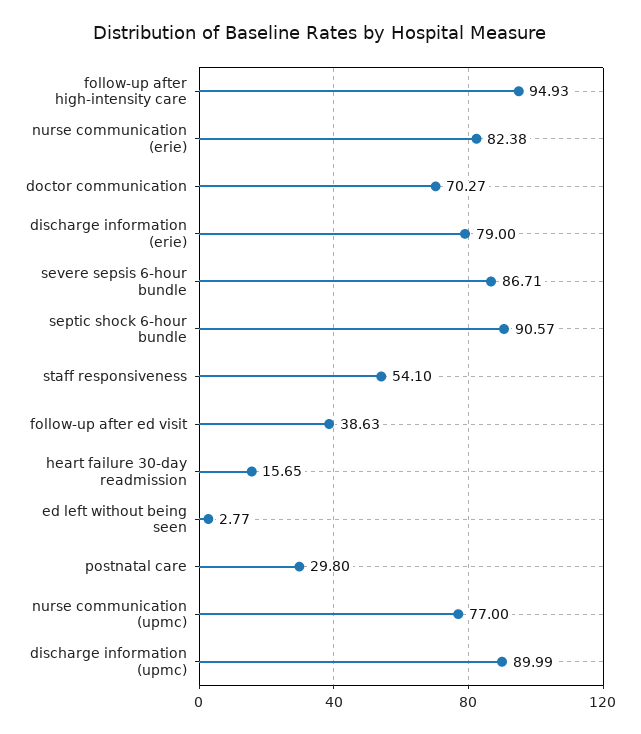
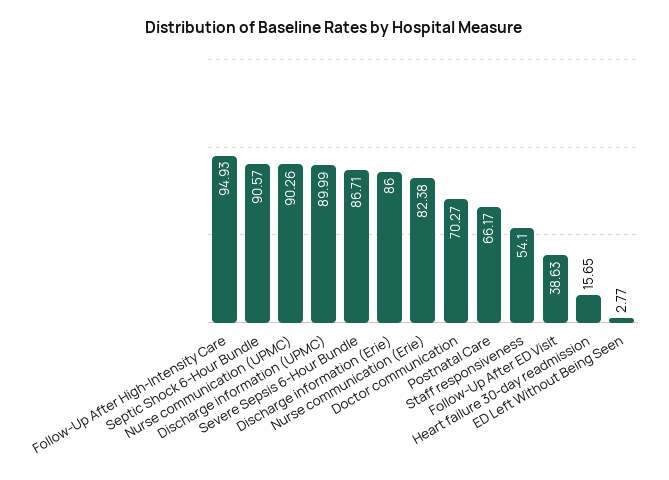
  {
    "follow-up after high-intensity care": 94.93,
    "nurse communication (erie)": 82.38,
    "doctor communication": 70.27,
-   "discharge information (erie)": 79,
+   "discharge information (erie)": 86,
    "severe sepsis 6-hour bundle": 86.71,
    "septic shock 6-hour bundle": 90.57,
    "staff responsiveness": 54.1,
    "follow-up after ed visit": 38.63,
    "heart failure 30-day readmission": 15.65,
    "ed left without being seen": 2.77,
-   "postnatal care": 29.8,
+   "postnatal care": 66.17,
-   "nurse communication (upmc)": 77,
+   "nurse communication (upmc)": 90.26,
    "discharge information (upmc)": 89.99
  }

